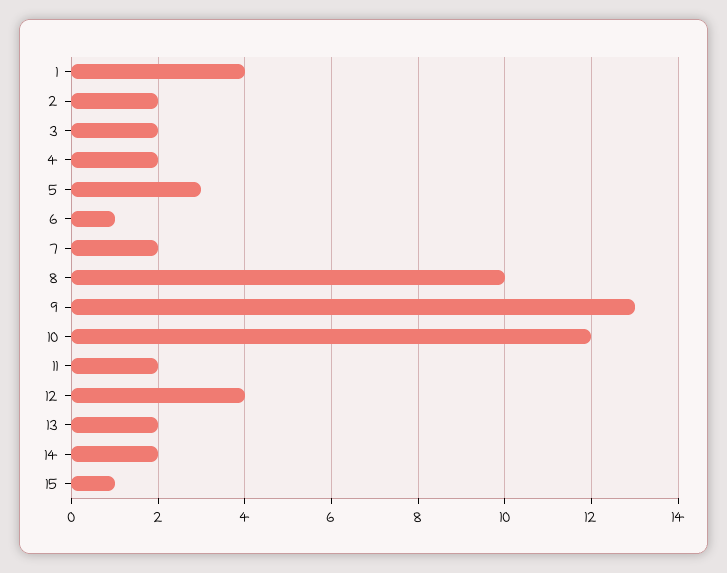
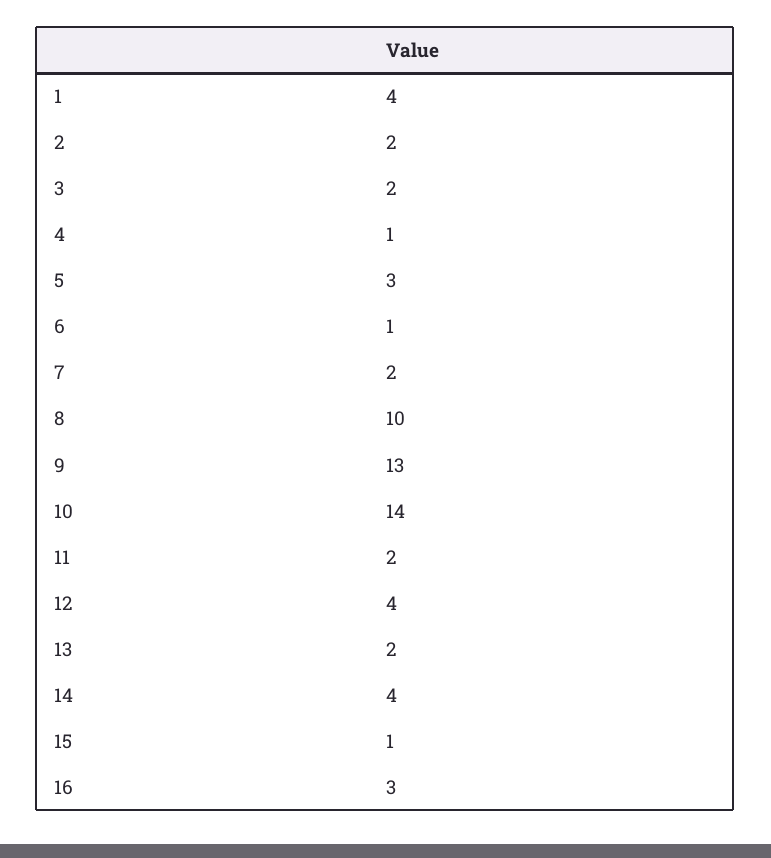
  {
    "1": 4,
    "2": 2,
    "3": 2,
-   "4": 2,
+   "4": 1,
    "5": 3,
    "6": 1,
    "7": 2,
    "8": 10,
    "9": 13,
-   "10": 12,
+   "10": 14,
    "11": 2,
    "12": 4,
    "13": 2,
-   "14": 2,
+   "14": 4,
-   "15": 1
+   "15": 1,
+   "16": 3
  }

